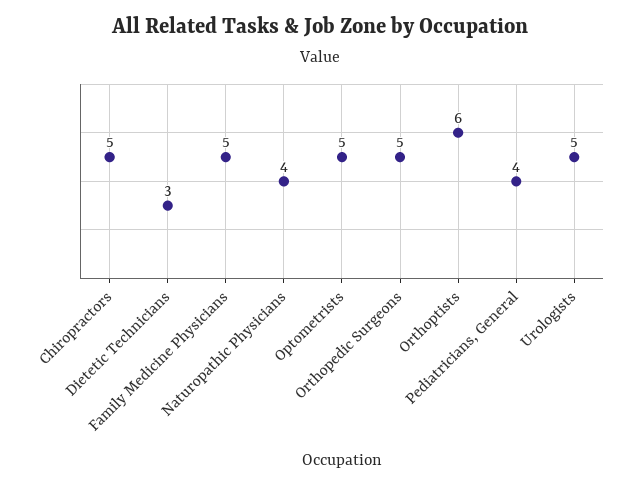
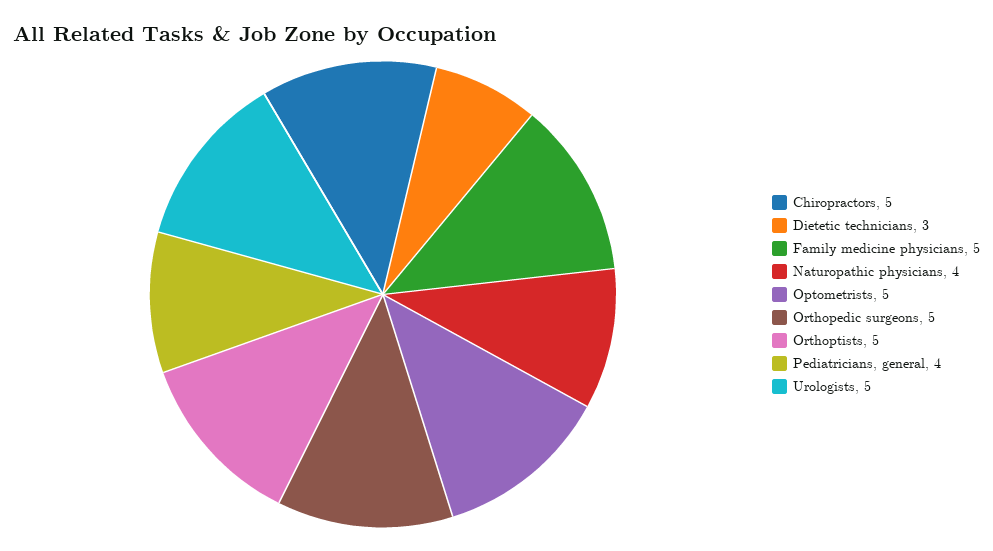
  {
    "Chiropractors": 5,
    "Dietetic Technicians": 3,
    "Family Medicine Physicians": 5,
    "Naturopathic Physicians": 4,
    "Optometrists": 5,
    "Orthopedic Surgeons": 5,
-   "Orthoptists": 6,
+   "Orthoptists": 5,
    "Pediatricians, General": 4,
    "Urologists": 5
  }

